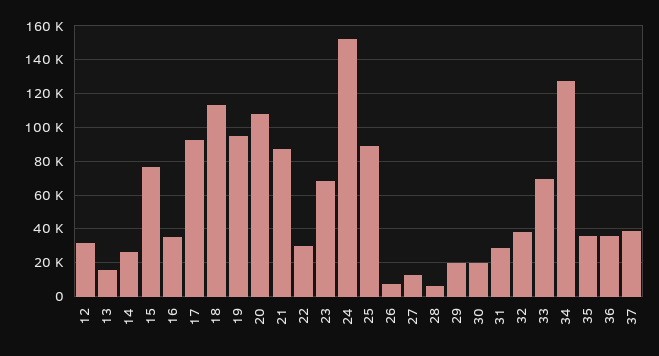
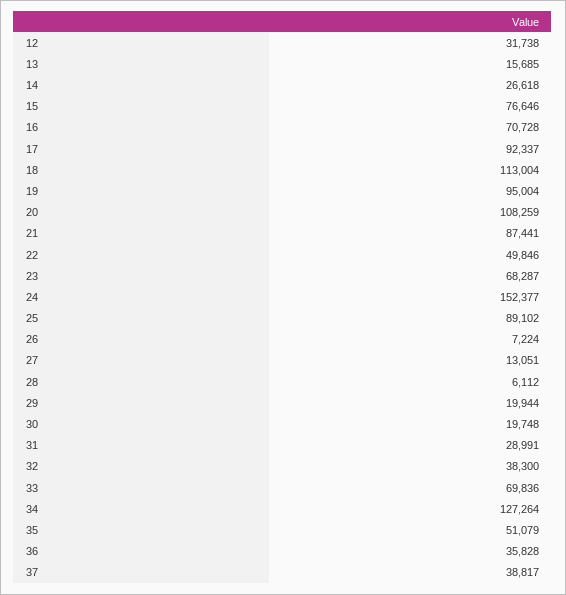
  {
    "12": 31738,
    "13": 15685,
    "14": 26618,
    "15": 76646,
-   "16": 35000,
+   "16": 70728,
    "17": 92337,
    "18": 113004,
    "19": 95004,
    "20": 108259,
    "21": 87441,
-   "22": 30000,
+   "22": 49846,
    "23": 68287,
    "24": 152377,
    "25": 89102,
    "26": 7224,
    "27": 13051,
    "28": 6112,
    "29": 19944,
    "30": 19748,
    "31": 28991,
    "32": 38300,
    "33": 69836,
    "34": 127264,
-   "35": 35000,
+   "35": 51079,
    "36": 35828,
    "37": 38817
  }

